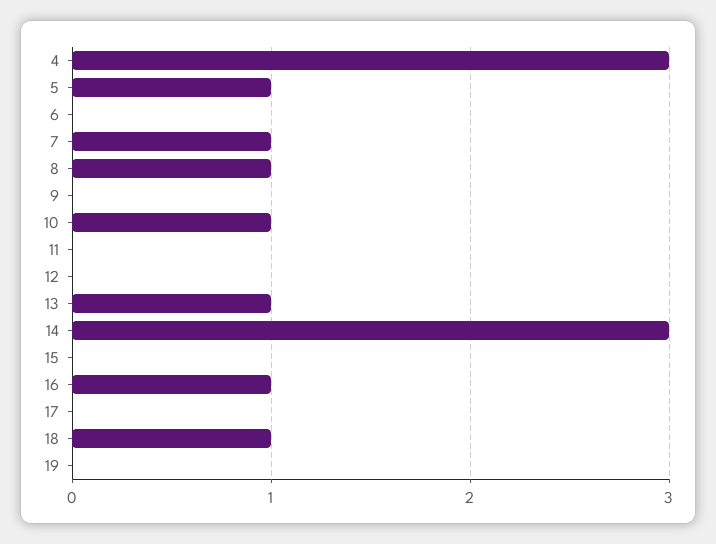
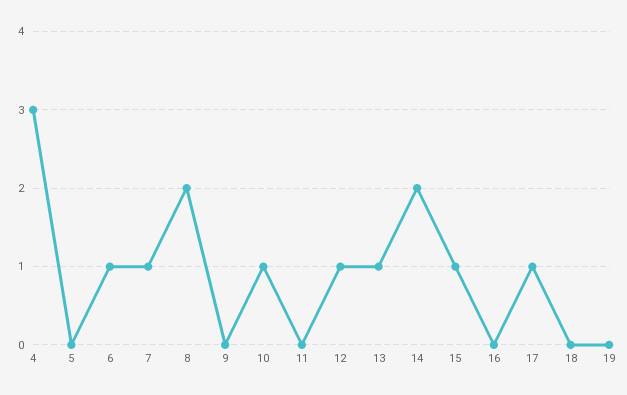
  {
    "4": 3,
-   "5": 1,
+   "5": 0,
-   "6": 0,
+   "6": 1,
    "7": 1,
-   "8": 1,
+   "8": 2,
    "9": 0,
    "10": 1,
    "11": 0,
-   "12": 0,
+   "12": 1,
    "13": 1,
-   "14": 3,
+   "14": 2,
-   "15": 0,
+   "15": 1,
-   "16": 1,
+   "16": 0,
-   "17": 0,
+   "17": 1,
-   "18": 1,
+   "18": 0,
    "19": 0
  }

